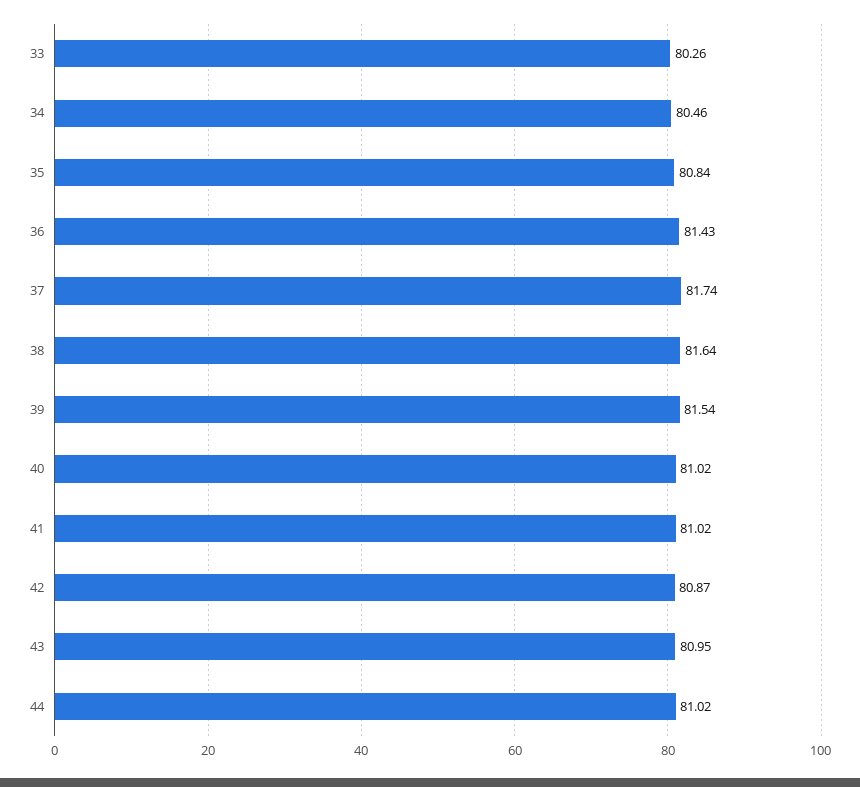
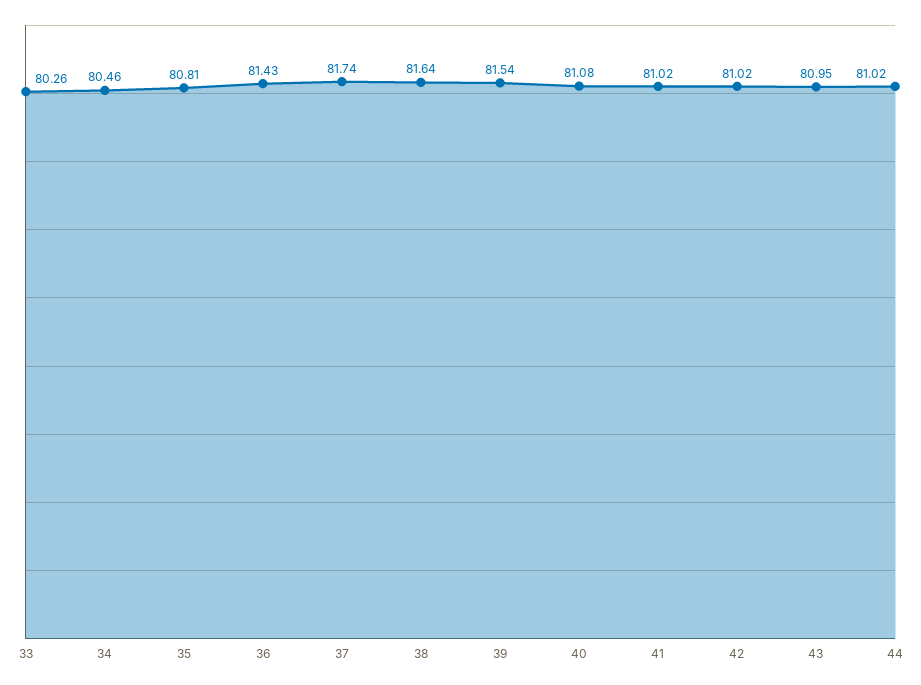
  {
    "33": 80.26,
    "34": 80.46,
-   "35": 80.84,
+   "35": 80.81,
    "36": 81.43,
    "37": 81.74,
    "38": 81.64,
    "39": 81.54,
-   "40": 81.02,
+   "40": 81.08,
    "41": 81.02,
-   "42": 80.87,
+   "42": 81.02,
    "43": 80.95,
    "44": 81.02
  }

